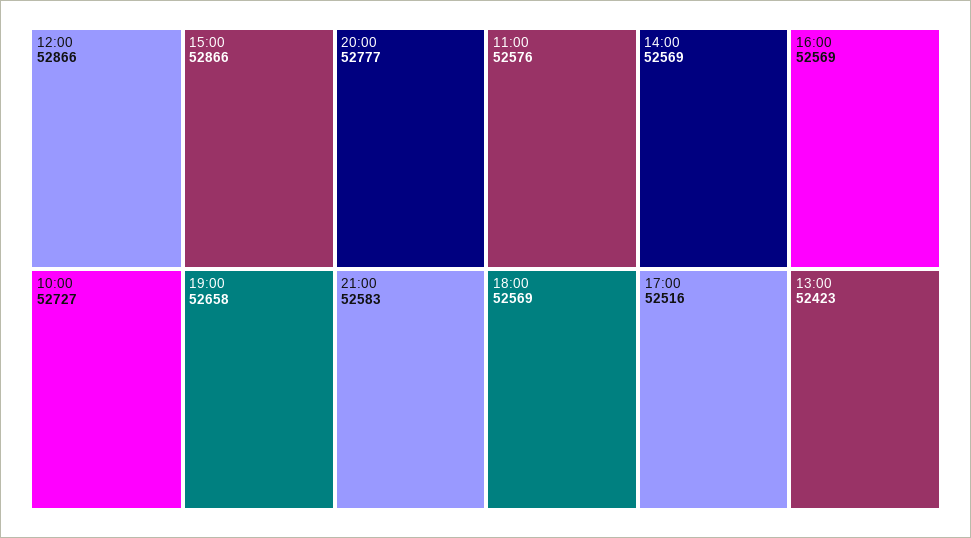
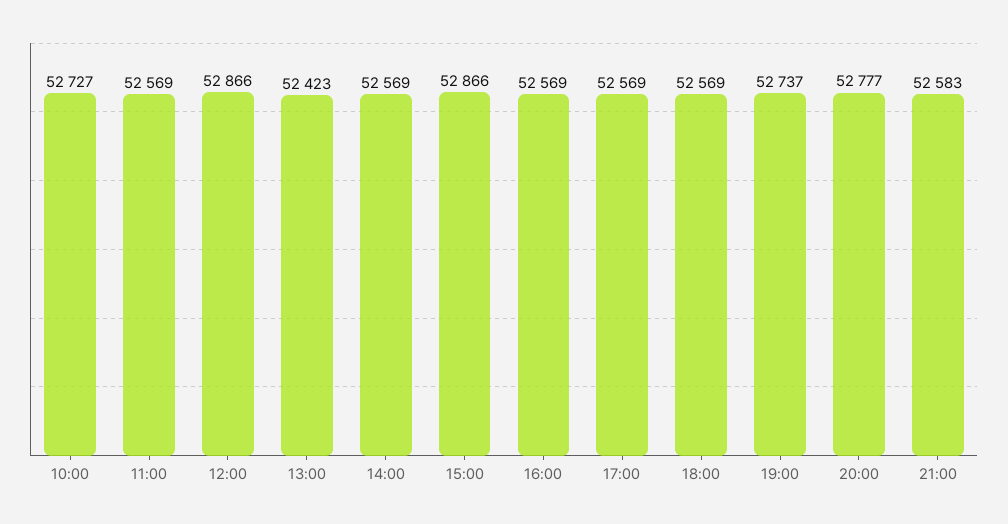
  {
    "12:00": 52866,
    "15:00": 52866,
    "20:00": 52777,
    "10:00": 52727,
-   "19:00": 52658,
+   "19:00": 52737,
    "21:00": 52583,
-   "11:00": 52576,
+   "11:00": 52569,
    "14:00": 52569,
    "16:00": 52569,
    "18:00": 52569,
-   "17:00": 52516,
+   "17:00": 52569,
    "13:00": 52423
  }

